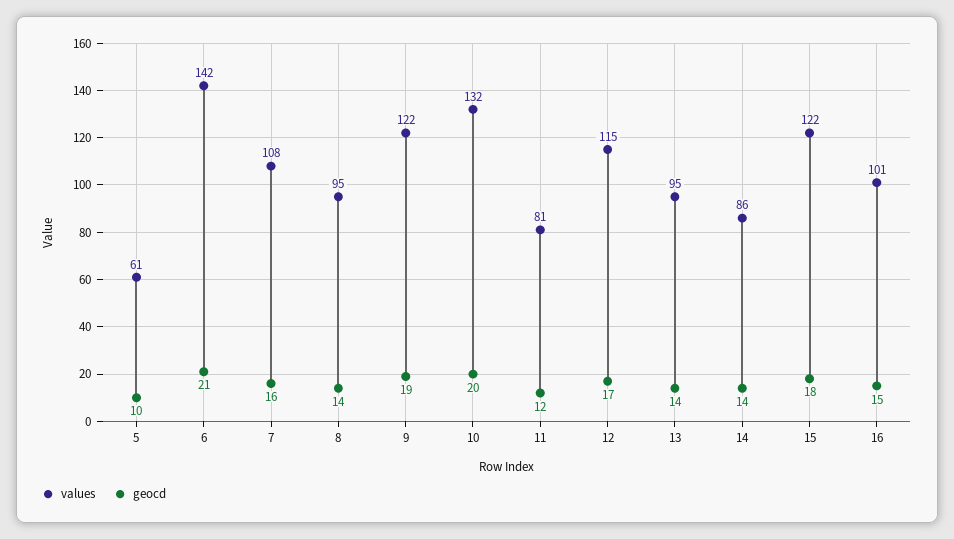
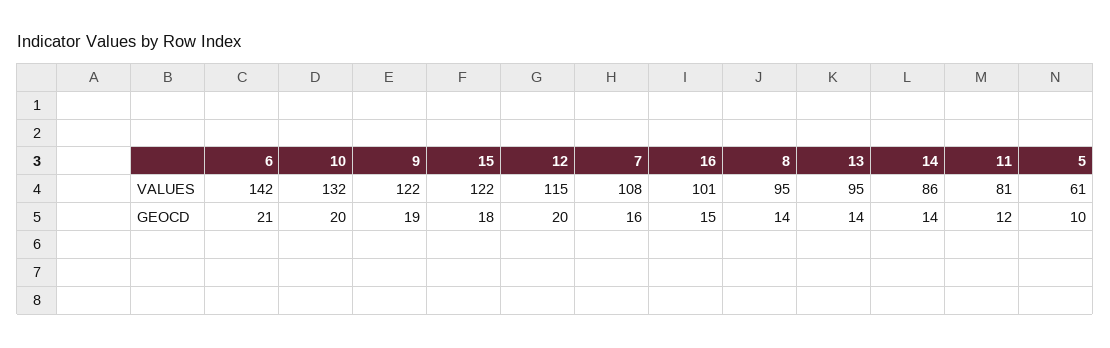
  {
    "values": {
      "5": 61,
      "6": 142,
      "7": 108,
      "8": 95,
      "9": 122,
      "10": 132,
      "11": 81,
      "12": 115,
      "13": 95,
      "14": 86,
      "15": 122,
      "16": 101
    },
    "geocd": {
      "5": 10,
      "6": 21,
      "7": 16,
      "8": 14,
      "9": 19,
      "10": 20,
      "11": 12,
-     "12": 17,
+     "12": 20,
      "13": 14,
      "14": 14,
      "15": 18,
      "16": 15
    }
  }

